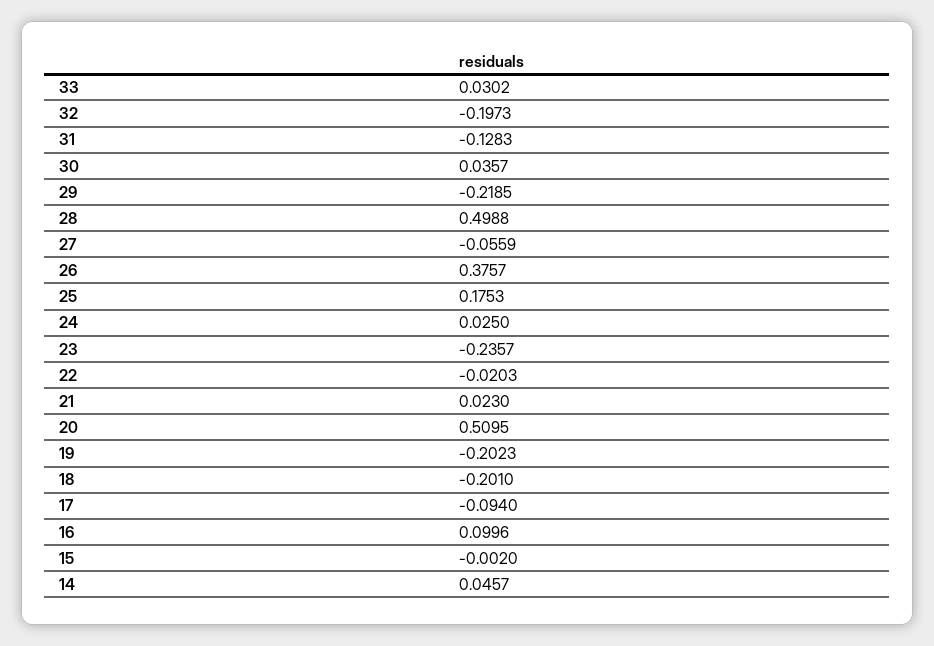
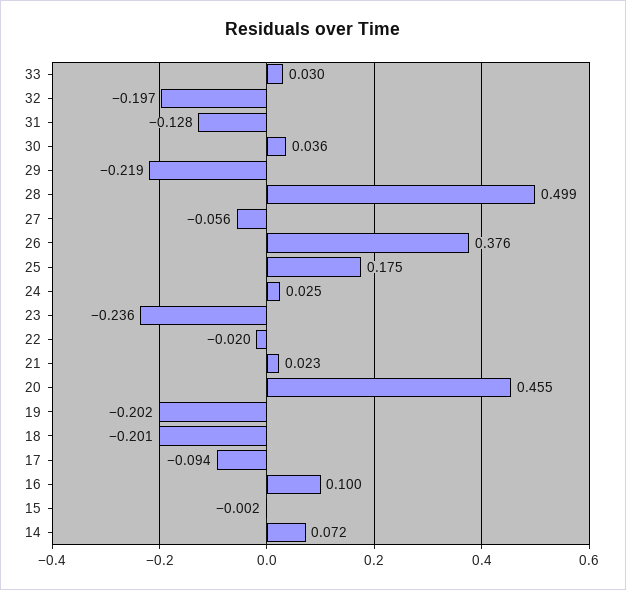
  {
    "33": 0.0302,
    "32": -0.1973,
    "31": -0.1283,
    "30": 0.0357,
    "29": -0.2185,
    "28": 0.4988,
    "27": -0.0559,
    "26": 0.3757,
    "25": 0.1753,
    "24": 0.025,
    "23": -0.2357,
    "22": -0.0203,
    "21": 0.023,
-   "20": 0.5095,
+   "20": 0.455,
    "19": -0.2023,
    "18": -0.201,
    "17": -0.094,
    "16": 0.0996,
    "15": -0.002,
-   "14": 0.0457
+   "14": 0.072
  }

